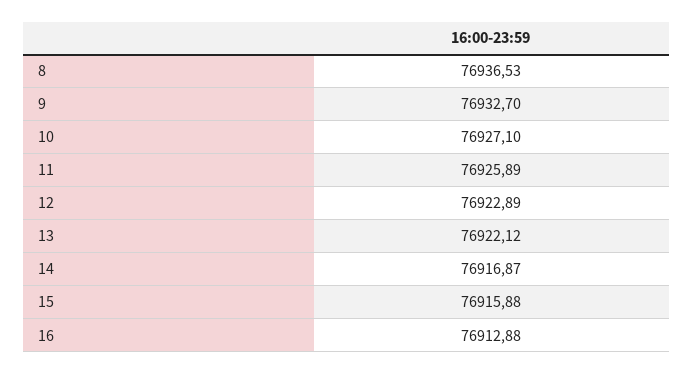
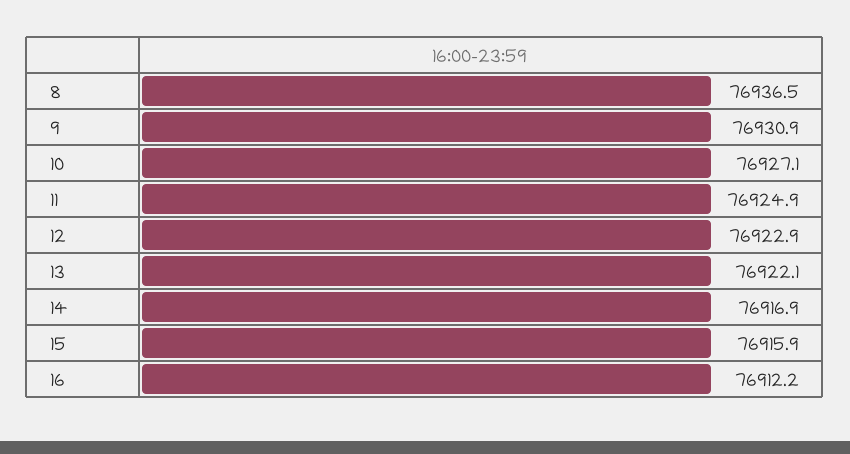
  {
    "8": 76936.53,
-   "9": 76932.7,
+   "9": 76930.9,
    "10": 76927.1,
-   "11": 76925.89,
+   "11": 76924.9,
    "12": 76922.89,
    "13": 76922.12,
    "14": 76916.87,
    "15": 76915.88,
-   "16": 76912.88
+   "16": 76912.2
  }

